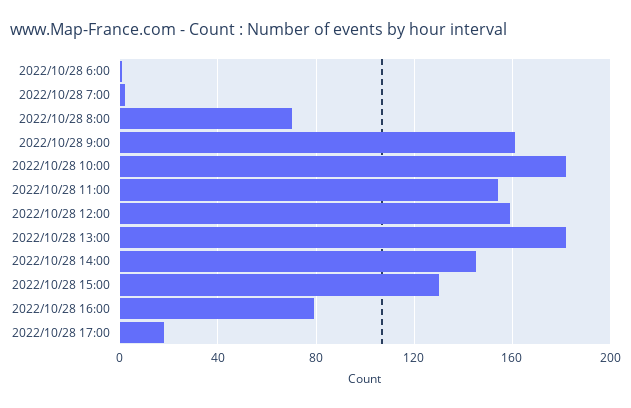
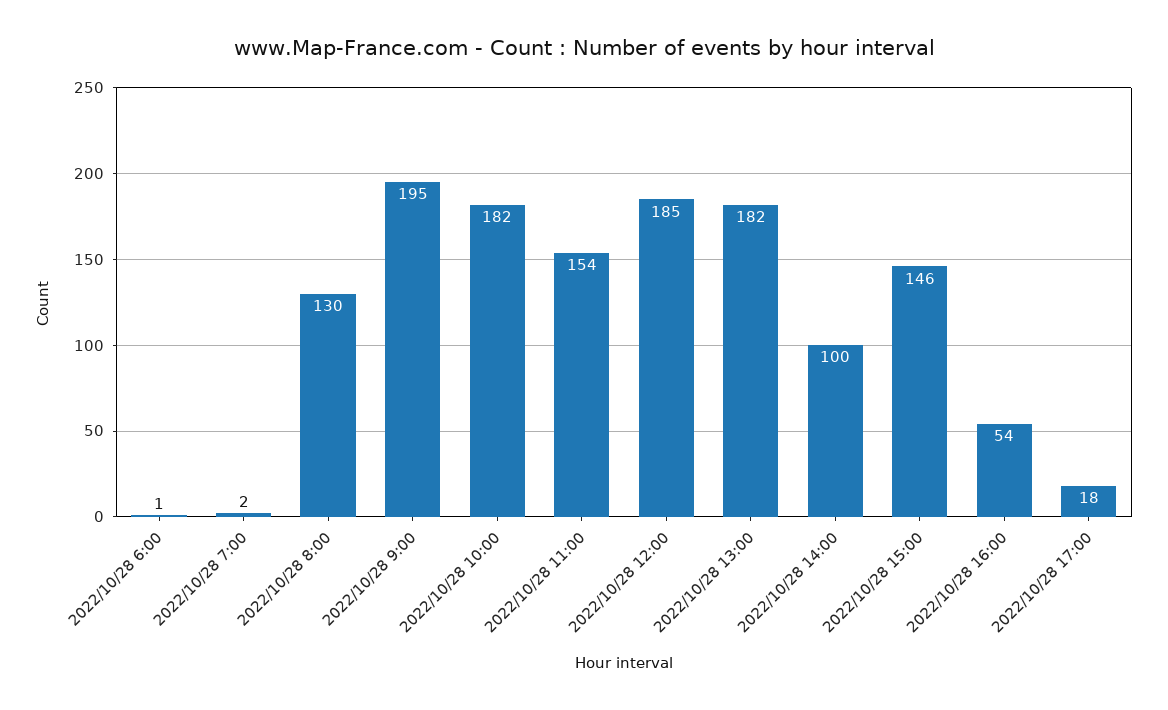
  {
    "2022/10/28 6:00": 1,
    "2022/10/28 7:00": 2,
-   "2022/10/28 8:00": 70,
+   "2022/10/28 8:00": 130,
-   "2022/10/28 9:00": 160,
+   "2022/10/28 9:00": 195,
    "2022/10/28 10:00": 182,
    "2022/10/28 11:00": 154,
-   "2022/10/28 12:00": 160,
+   "2022/10/28 12:00": 185,
    "2022/10/28 13:00": 182,
-   "2022/10/28 14:00": 145,
+   "2022/10/28 14:00": 100,
-   "2022/10/28 15:00": 130,
+   "2022/10/28 15:00": 146,
-   "2022/10/28 16:00": 80,
+   "2022/10/28 16:00": 54,
    "2022/10/28 17:00": 18
  }

